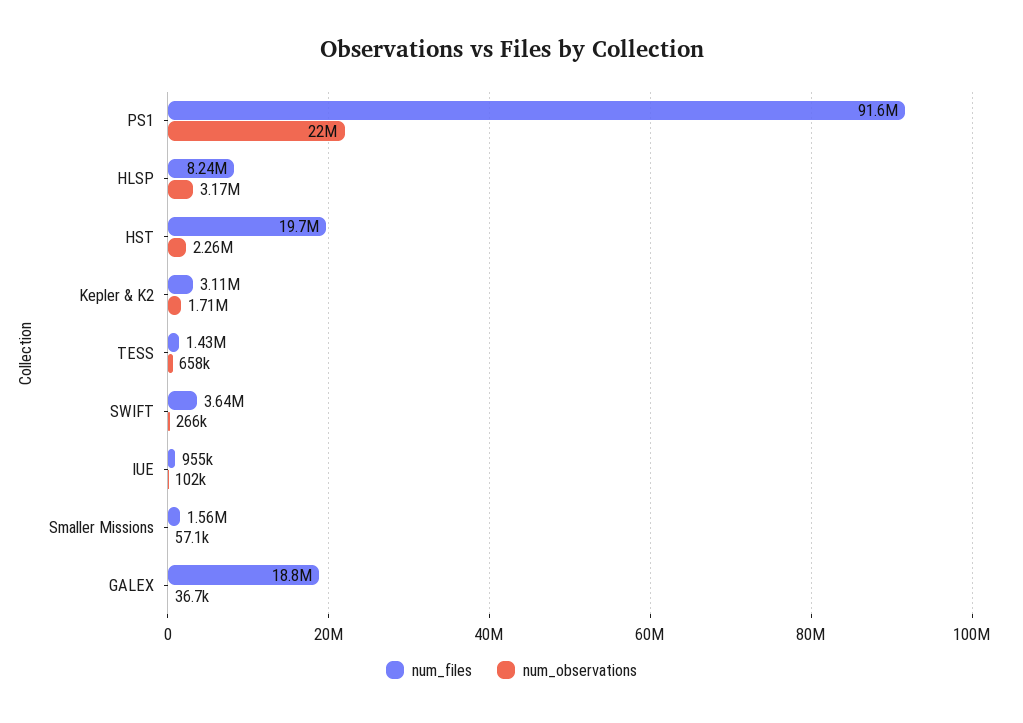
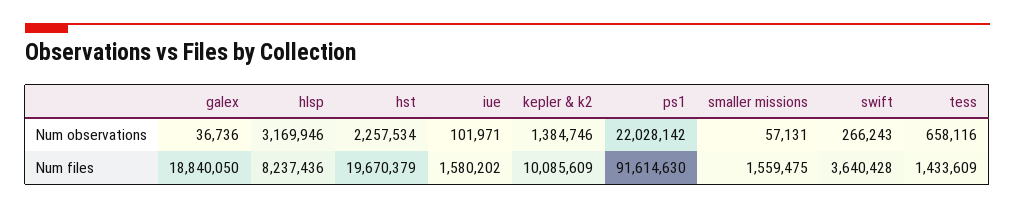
  {
    "num_files": {
      "PS1": 91614630,
      "HLSP": 8237436,
      "HST": 19670379,
-     "Kepler & K2": 3110000,
+     "Kepler & K2": 10085609,
      "TESS": 1433609,
      "SWIFT": 3640428,
-     "IUE": 955000,
+     "IUE": 1580202,
      "Smaller Missions": 1559475,
      "GALEX": 18840050
    },
    "num_observations": {
      "PS1": 22028142,
      "HLSP": 3169946,
      "HST": 2257534,
-     "Kepler & K2": 1710000,
+     "Kepler & K2": 1384746,
      "TESS": 658116,
      "SWIFT": 266243,
      "IUE": 101971,
      "Smaller Missions": 57131,
      "GALEX": 36736
    }
  }

